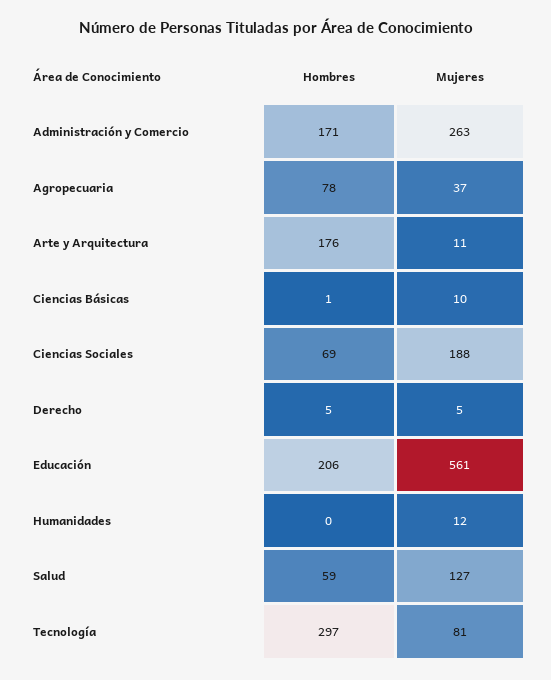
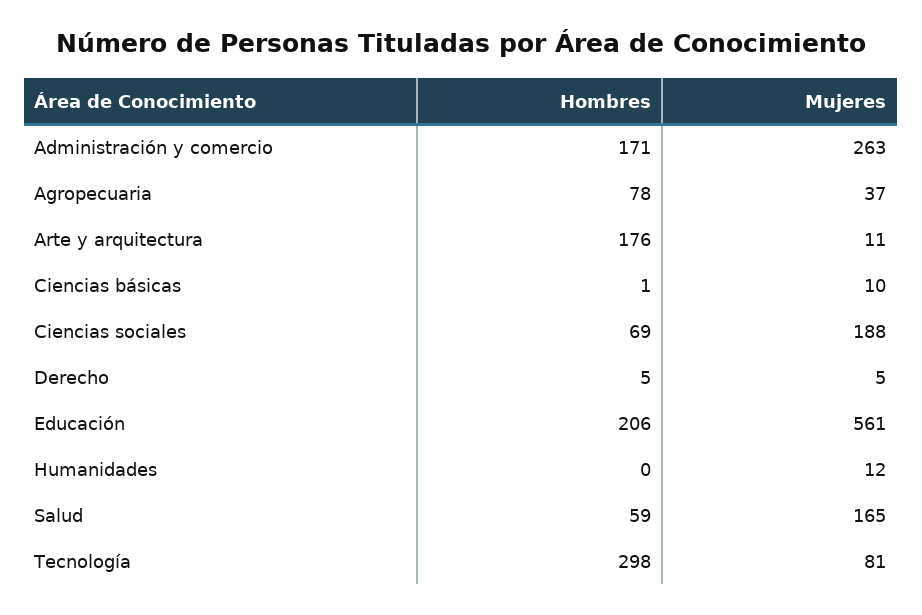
  {
    "Hombres": {
      "Administración y Comercio": 171,
      "Agropecuaria": 78,
      "Arte y Arquitectura": 176,
      "Ciencias Básicas": 1,
      "Ciencias Sociales": 69,
      "Derecho": 5,
      "Educación": 206,
      "Humanidades": 0,
      "Salud": 59,
-     "Tecnología": 297
+     "Tecnología": 298
    },
    "Mujeres": {
      "Administración y Comercio": 263,
      "Agropecuaria": 37,
      "Arte y Arquitectura": 11,
      "Ciencias Básicas": 10,
      "Ciencias Sociales": 188,
      "Derecho": 5,
      "Educación": 561,
      "Humanidades": 12,
-     "Salud": 127,
+     "Salud": 165,
      "Tecnología": 81
    }
  }

